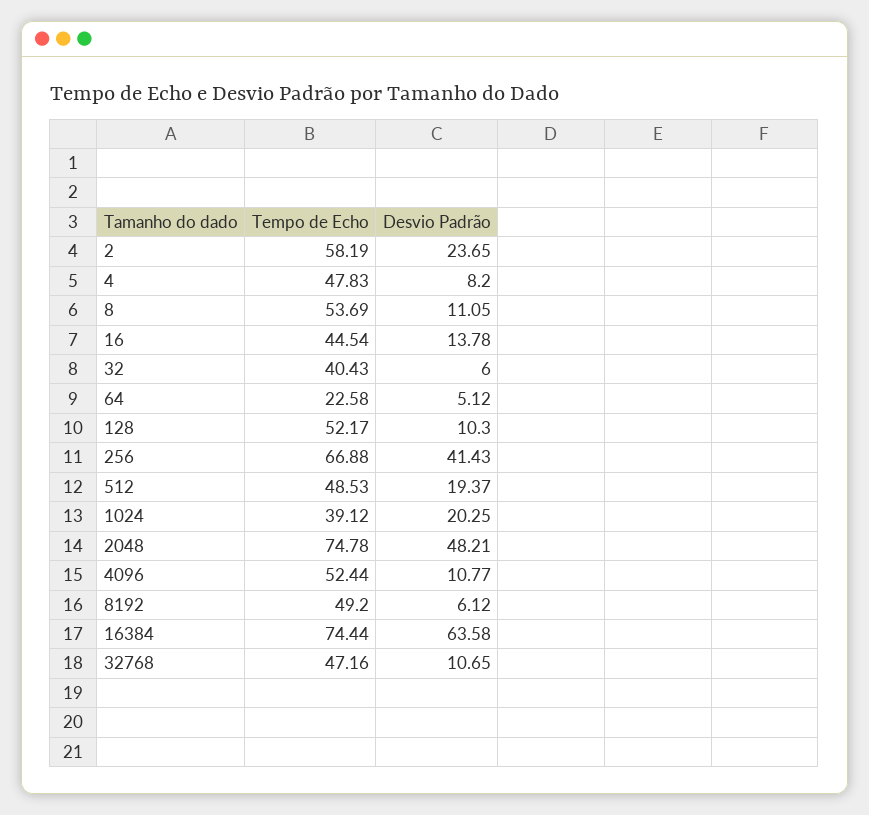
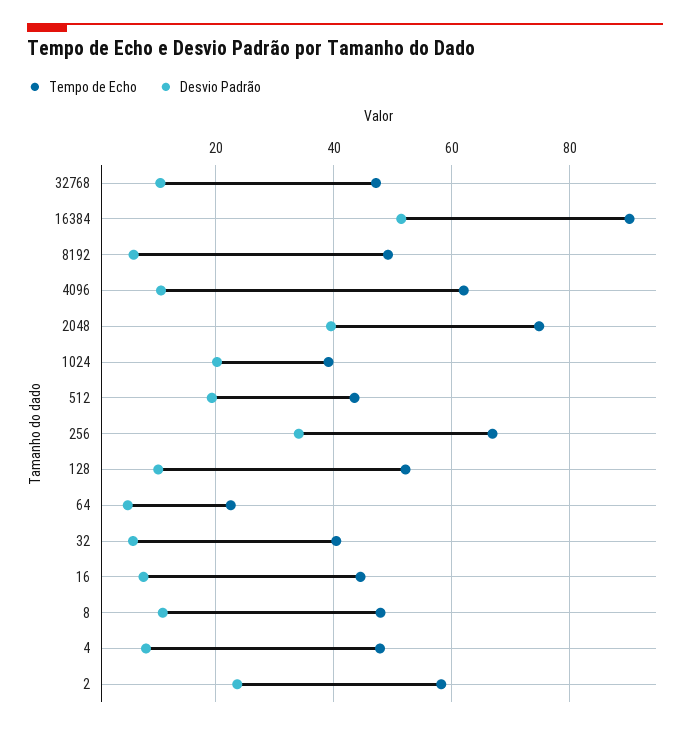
  {
    "Tempo de Echo": {
      "2": 58.19,
      "4": 47.83,
-     "8": 53.69,
+     "8": 48,
      "16": 44.54,
      "32": 40.43,
      "64": 22.58,
      "128": 52.17,
      "256": 66.88,
-     "512": 48.53,
+     "512": 44,
      "1024": 39.12,
      "2048": 74.78,
-     "4096": 52.44,
+     "4096": 62,
      "8192": 49.2,
-     "16384": 74.44,
+     "16384": 90,
      "32768": 47.16
    },
    "Desvio Padrão": {
      "2": 23.65,
      "4": 8.2,
      "8": 11.05,
-     "16": 13.78,
+     "16": 8,
      "32": 6,
      "64": 5.12,
      "128": 10.3,
-     "256": 41.43,
+     "256": 34,
      "512": 19.37,
      "1024": 20.25,
-     "2048": 48.21,
+     "2048": 40,
      "4096": 10.77,
      "8192": 6.12,
-     "16384": 63.58,
+     "16384": 52,
      "32768": 10.65
    }
  }

